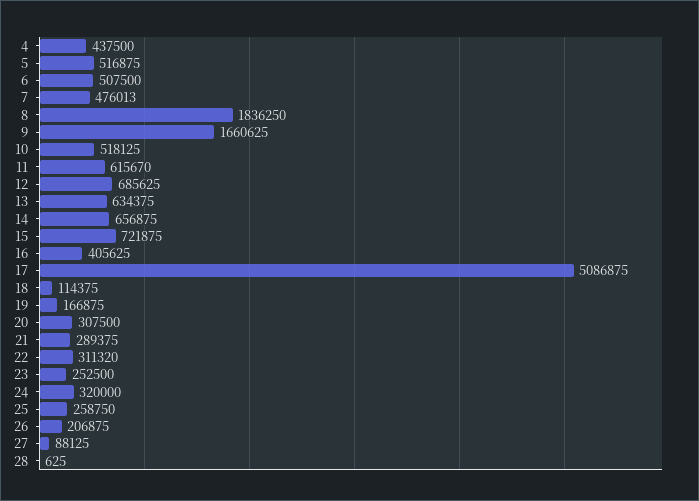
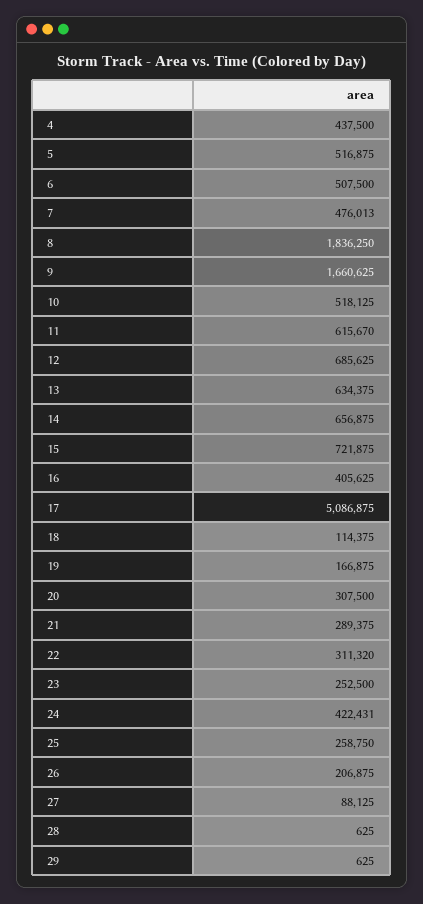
  {
    "4": 437500,
    "5": 516875,
    "6": 507500,
    "7": 476013,
    "8": 1836250,
    "9": 1660625,
    "10": 518125,
    "11": 615670,
    "12": 685625,
    "13": 634375,
    "14": 656875,
    "15": 721875,
    "16": 405625,
    "17": 5086875,
    "18": 114375,
    "19": 166875,
    "20": 307500,
    "21": 289375,
    "22": 311320,
    "23": 252500,
-   "24": 320000,
+   "24": 422431,
    "25": 258750,
    "26": 206875,
    "27": 88125,
-   "28": 625
+   "28": 625,
+   "29": 625
  }

